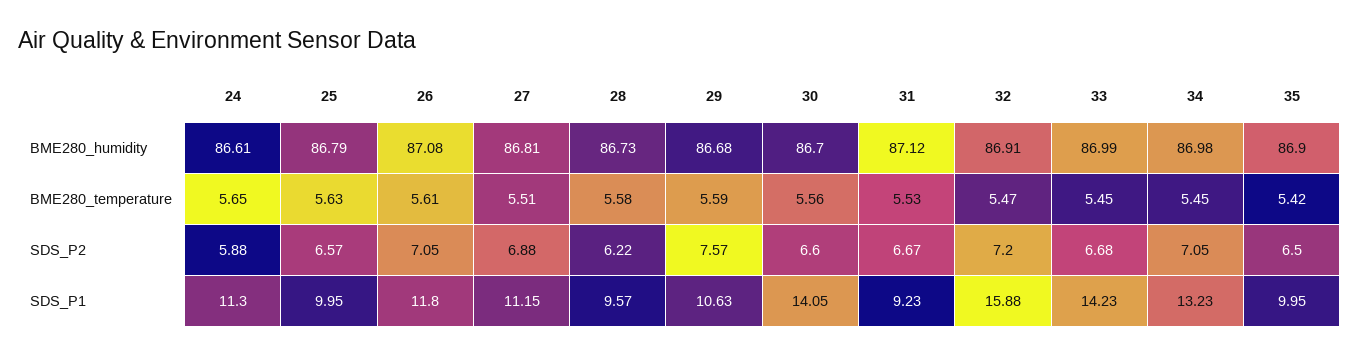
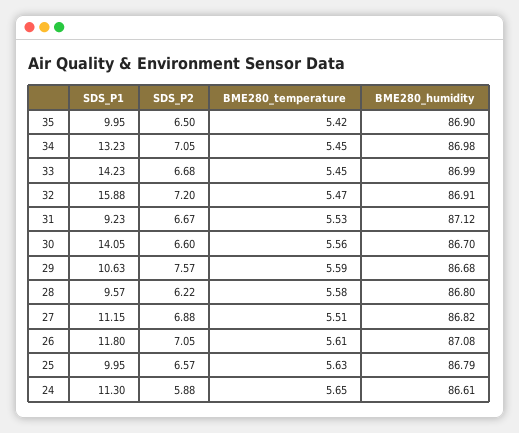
  {
    "24": {
      "BME280_humidity": 86.61,
      "BME280_temperature": 5.65,
      "SDS_P2": 5.88,
      "SDS_P1": 11.3
    },
    "25": {
      "BME280_humidity": 86.79,
      "BME280_temperature": 5.63,
      "SDS_P2": 6.57,
      "SDS_P1": 9.95
    },
    "26": {
      "BME280_humidity": 87.08,
      "BME280_temperature": 5.61,
      "SDS_P2": 7.05,
      "SDS_P1": 11.8
    },
    "27": {
-     "BME280_humidity": 86.81,
+     "BME280_humidity": 86.82,
      "BME280_temperature": 5.51,
      "SDS_P2": 6.88,
      "SDS_P1": 11.15
    },
    "28": {
-     "BME280_humidity": 86.73,
+     "BME280_humidity": 86.8,
      "BME280_temperature": 5.58,
      "SDS_P2": 6.22,
      "SDS_P1": 9.57
    },
    "29": {
      "BME280_humidity": 86.68,
      "BME280_temperature": 5.59,
      "SDS_P2": 7.57,
      "SDS_P1": 10.63
    },
    "30": {
      "BME280_humidity": 86.7,
      "BME280_temperature": 5.56,
      "SDS_P2": 6.6,
      "SDS_P1": 14.05
    },
    "31": {
      "BME280_humidity": 87.12,
      "BME280_temperature": 5.53,
      "SDS_P2": 6.67,
      "SDS_P1": 9.23
    },
    "32": {
      "BME280_humidity": 86.91,
      "BME280_temperature": 5.47,
      "SDS_P2": 7.2,
      "SDS_P1": 15.88
    },
    "33": {
      "BME280_humidity": 86.99,
      "BME280_temperature": 5.45,
      "SDS_P2": 6.68,
      "SDS_P1": 14.23
    },
    "34": {
      "BME280_humidity": 86.98,
      "BME280_temperature": 5.45,
      "SDS_P2": 7.05,
      "SDS_P1": 13.23
    },
    "35": {
      "BME280_humidity": 86.9,
      "BME280_temperature": 5.42,
      "SDS_P2": 6.5,
      "SDS_P1": 9.95
    }
  }

